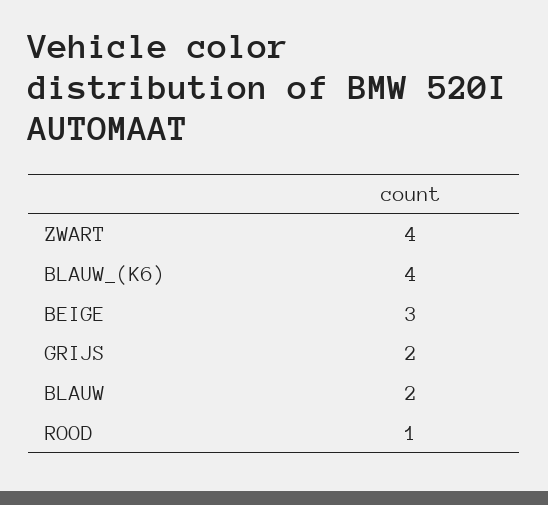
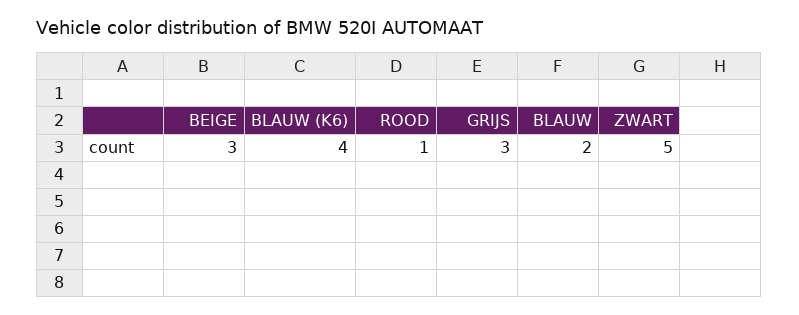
  {
-   "ZWART": 4,
+   "ZWART": 5,
    "BLAUW_(K6)": 4,
    "BEIGE": 3,
-   "GRIJS": 2,
+   "GRIJS": 3,
    "BLAUW": 2,
    "ROOD": 1
  }

